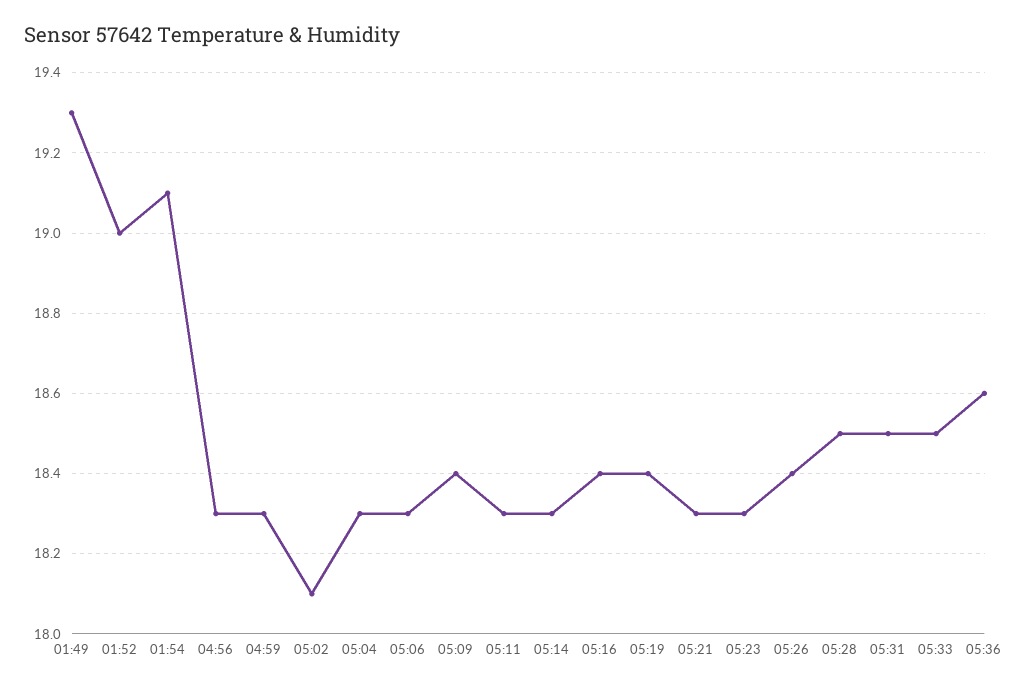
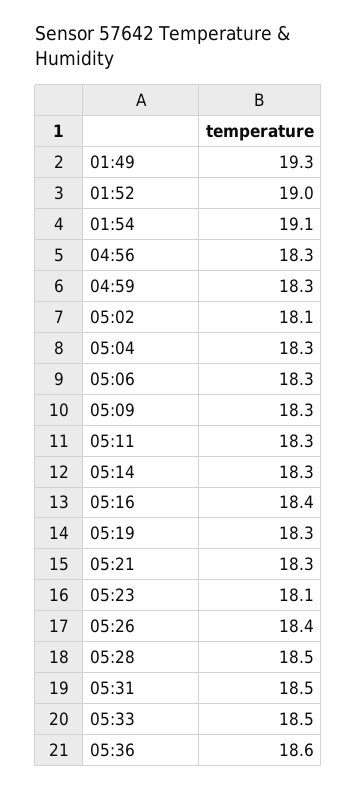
  {
    "01:49": 19.3,
    "01:52": 19,
    "01:54": 19.1,
    "04:56": 18.3,
    "04:59": 18.3,
    "05:02": 18.1,
    "05:04": 18.3,
    "05:06": 18.3,
-   "05:09": 18.4,
+   "05:09": 18.3,
    "05:11": 18.3,
    "05:14": 18.3,
    "05:16": 18.4,
-   "05:19": 18.4,
+   "05:19": 18.3,
    "05:21": 18.3,
-   "05:23": 18.3,
+   "05:23": 18.1,
    "05:26": 18.4,
    "05:28": 18.5,
    "05:31": 18.5,
    "05:33": 18.5,
    "05:36": 18.6
  }

